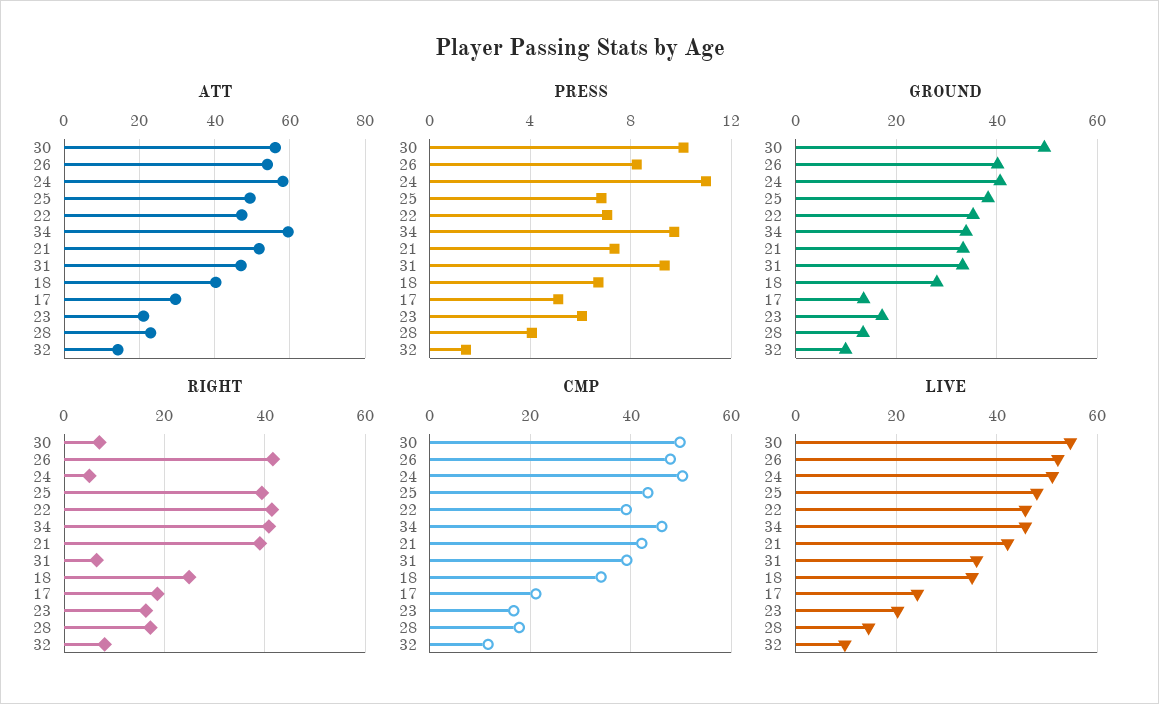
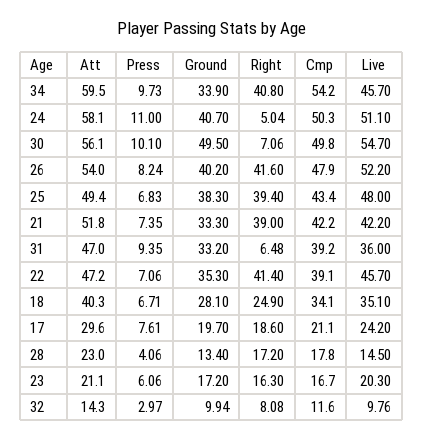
  {
    "ATT": {
      "30": 56.1,
      "26": 54,
      "24": 58.1,
      "25": 49.4,
      "22": 47.2,
      "34": 59.5,
      "21": 51.8,
      "31": 47,
      "18": 40.3,
      "17": 29.6,
      "23": 21.1,
      "28": 23,
      "32": 14.3
    },
    "PRESS": {
      "30": 10.1,
      "26": 8.24,
      "24": 11,
      "25": 6.83,
      "22": 7.06,
      "34": 9.73,
      "21": 7.35,
      "31": 9.35,
      "18": 6.71,
-     "17": 5,
+     "17": 7.61,
      "23": 6.06,
      "28": 4.06,
-     "32": 1.5
+     "32": 2.97
    },
    "GROUND": {
      "30": 49.5,
      "26": 40.2,
      "24": 40.7,
      "25": 38.3,
      "22": 35.3,
      "34": 33.9,
      "21": 33.3,
      "31": 33.2,
      "18": 28.1,
-     "17": 14,
+     "17": 19.7,
      "23": 17.2,
      "28": 13.4,
      "32": 9.94
    },
    "RIGHT": {
      "30": 7.06,
      "26": 41.6,
      "24": 5.04,
      "25": 39.4,
      "22": 41.4,
      "34": 40.8,
      "21": 39,
      "31": 6.48,
      "18": 24.9,
      "17": 18.6,
      "23": 16.3,
      "28": 17.2,
      "32": 8.08
    },
    "CMP": {
      "30": 49.8,
      "26": 47.9,
      "24": 50.3,
      "25": 43.4,
      "22": 39.1,
-     "34": 46,
+     "34": 54.2,
      "21": 42.2,
      "31": 39.2,
      "18": 34.1,
      "17": 21.1,
      "23": 16.7,
      "28": 17.8,
      "32": 11.6
    },
    "LIVE": {
      "30": 54.7,
      "26": 52.2,
      "24": 51.1,
      "25": 48,
      "22": 45.7,
      "34": 45.7,
      "21": 42.2,
      "31": 36,
      "18": 35.1,
      "17": 24.2,
      "23": 20.3,
      "28": 14.5,
      "32": 9.76
    }
  }

